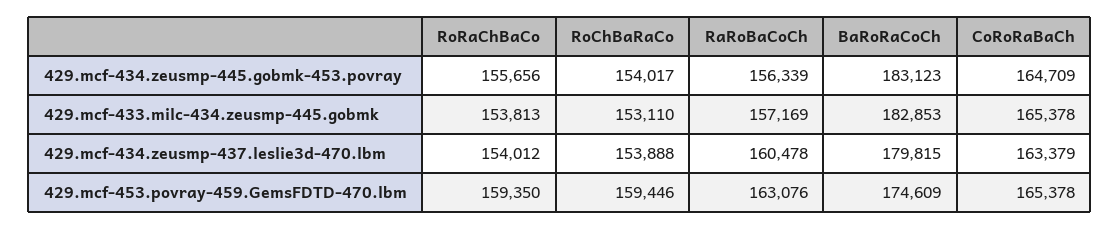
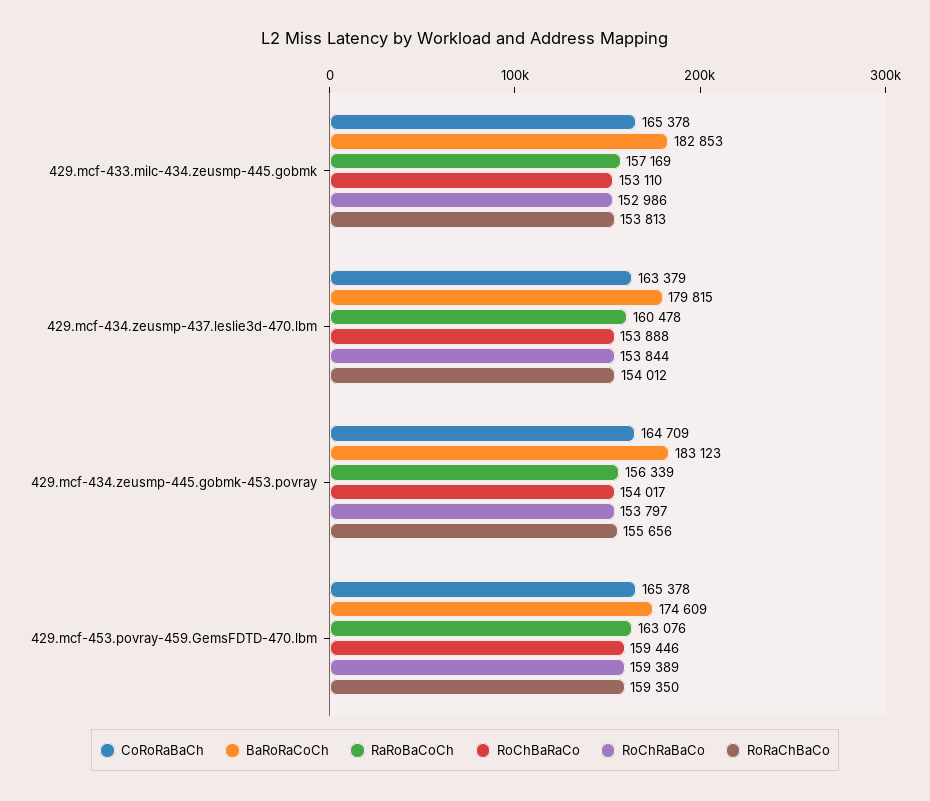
  {
    "RoRaChBaCo": {
      "429.mcf-434.zeusmp-445.gobmk-453.povray": 155656,
      "429.mcf-433.milc-434.zeusmp-445.gobmk": 153813,
      "429.mcf-434.zeusmp-437.leslie3d-470.lbm": 154012,
      "429.mcf-453.povray-459.GemsFDTD-470.lbm": 159350
    },
    "RoChBaRaCo": {
      "429.mcf-434.zeusmp-445.gobmk-453.povray": 154017,
      "429.mcf-433.milc-434.zeusmp-445.gobmk": 153110,
      "429.mcf-434.zeusmp-437.leslie3d-470.lbm": 153888,
      "429.mcf-453.povray-459.GemsFDTD-470.lbm": 159446
    },
    "RaRoBaCoCh": {
      "429.mcf-434.zeusmp-445.gobmk-453.povray": 156339,
      "429.mcf-433.milc-434.zeusmp-445.gobmk": 157169,
      "429.mcf-434.zeusmp-437.leslie3d-470.lbm": 160478,
      "429.mcf-453.povray-459.GemsFDTD-470.lbm": 163076
    },
    "BaRoRaCoCh": {
      "429.mcf-434.zeusmp-445.gobmk-453.povray": 183123,
      "429.mcf-433.milc-434.zeusmp-445.gobmk": 182853,
      "429.mcf-434.zeusmp-437.leslie3d-470.lbm": 179815,
      "429.mcf-453.povray-459.GemsFDTD-470.lbm": 174609
    },
    "CoRoRaBaCh": {
      "429.mcf-434.zeusmp-445.gobmk-453.povray": 164709,
      "429.mcf-433.milc-434.zeusmp-445.gobmk": 165378,
      "429.mcf-434.zeusmp-437.leslie3d-470.lbm": 163379,
      "429.mcf-453.povray-459.GemsFDTD-470.lbm": 165378
-   }
+   },
+   "RoChRaBaCo": {
+     "429.mcf-433.milc-434.zeusmp-445.gobmk": 152986,
+     "429.mcf-434.zeusmp-437.leslie3d-470.lbm": 153844,
+     "429.mcf-434.zeusmp-445.gobmk-453.povray": 153797,
+     "429.mcf-453.povray-459.GemsFDTD-470.lbm": 159389
+   }
  }

